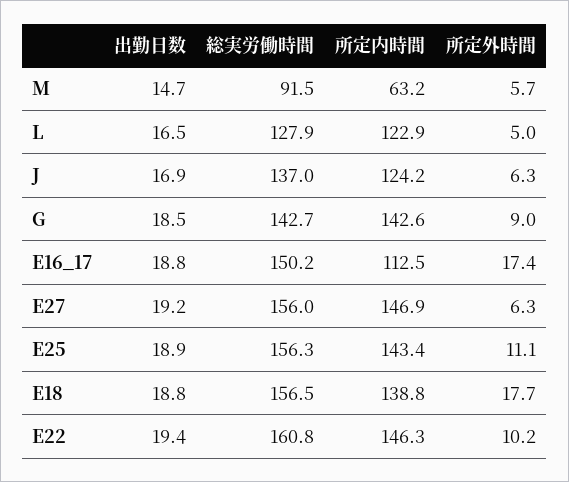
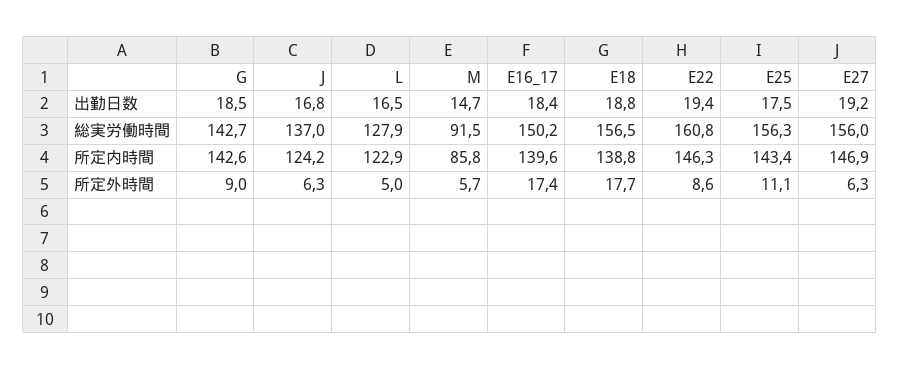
  {
    "出勤日数": {
      "M": 14.7,
      "L": 16.5,
-     "J": 16.9,
+     "J": 16.8,
      "G": 18.5,
-     "E16_17": 18.8,
+     "E16_17": 18.4,
      "E27": 19.2,
-     "E25": 18.9,
+     "E25": 17.5,
      "E18": 18.8,
      "E22": 19.4
    },
    "総実労働時間": {
      "M": 91.5,
      "L": 127.9,
      "J": 137,
      "G": 142.7,
      "E16_17": 150.2,
      "E27": 156,
      "E25": 156.3,
      "E18": 156.5,
      "E22": 160.8
    },
    "所定内時間": {
-     "M": 63.2,
+     "M": 85.8,
      "L": 122.9,
      "J": 124.2,
      "G": 142.6,
-     "E16_17": 112.5,
+     "E16_17": 139.6,
      "E27": 146.9,
      "E25": 143.4,
      "E18": 138.8,
      "E22": 146.3
    },
    "所定外時間": {
      "M": 5.7,
      "L": 5,
      "J": 6.3,
      "G": 9,
      "E16_17": 17.4,
      "E27": 6.3,
      "E25": 11.1,
      "E18": 17.7,
-     "E22": 10.2
+     "E22": 8.6
    }
  }

